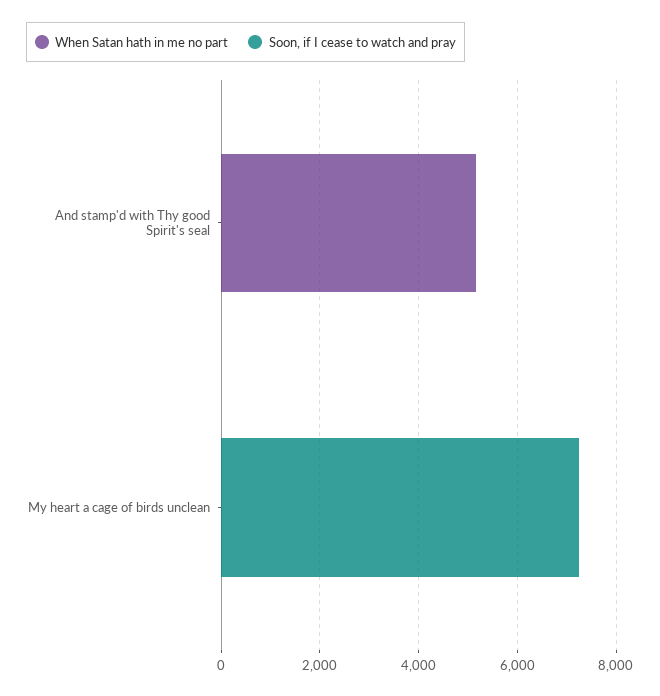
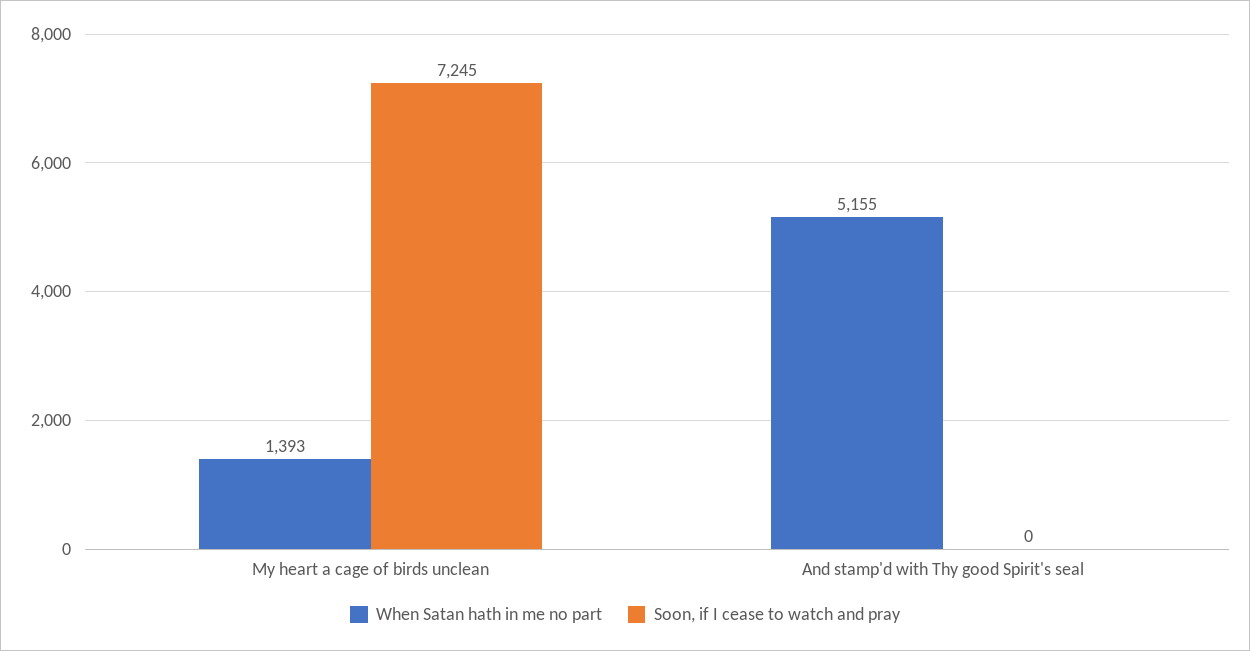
  {
    "When Satan hath in me no part": {
      "And stamp'd with Thy good Spirit's seal": 5155,
-     "My heart a cage of birds unclean": 0
+     "My heart a cage of birds unclean": 1393
    },
    "Soon, if I cease to watch and pray": {
      "And stamp'd with Thy good Spirit's seal": 0,
      "My heart a cage of birds unclean": 7245
    }
  }

